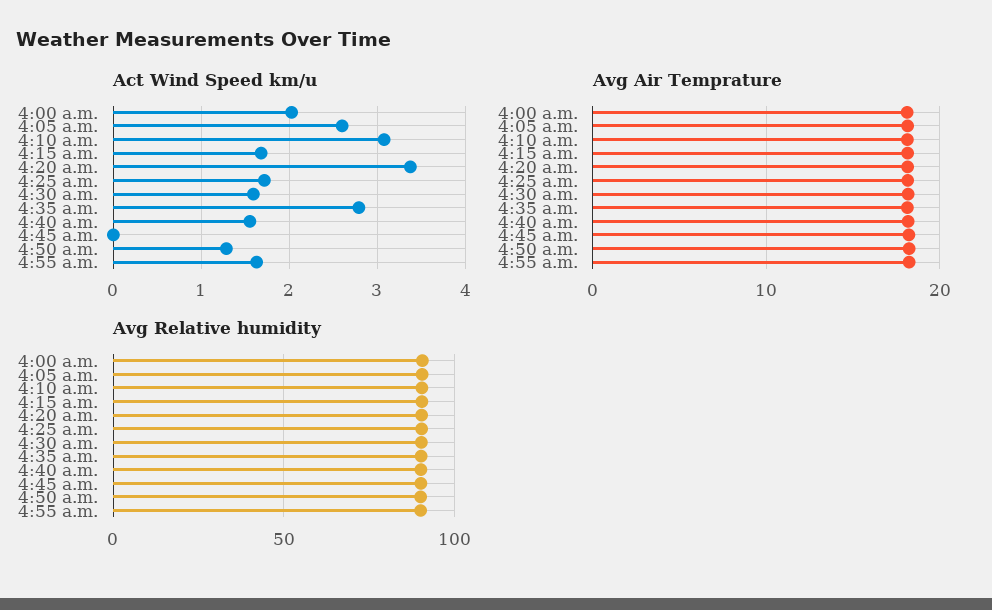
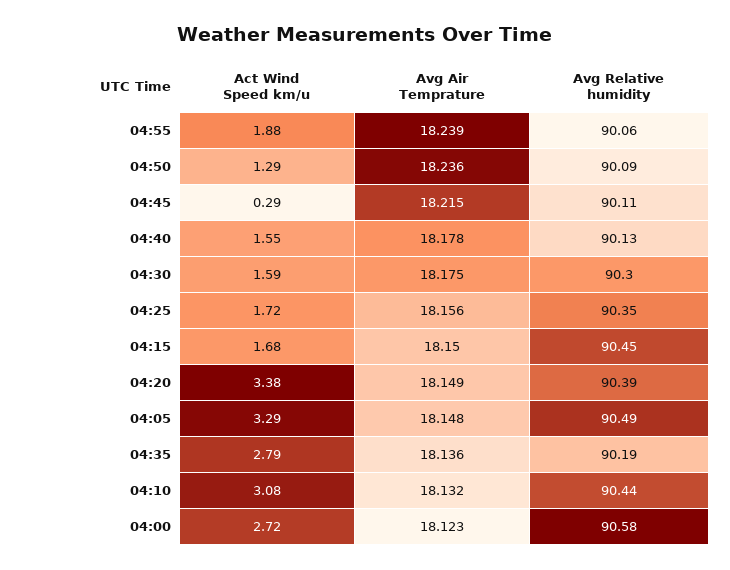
  {
    "Act Wind Speed km/u": {
-     "4:00 a.m.": 2,
+     "4:00 a.m.": 2.72,
-     "4:05 a.m.": 2.6,
+     "4:05 a.m.": 3.29,
      "4:10 a.m.": 3.08,
      "4:15 a.m.": 1.68,
      "4:20 a.m.": 3.38,
      "4:25 a.m.": 1.72,
      "4:30 a.m.": 1.59,
      "4:35 a.m.": 2.79,
      "4:40 a.m.": 1.55,
-     "4:45 a.m.": 0,
+     "4:45 a.m.": 0.29,
      "4:50 a.m.": 1.29,
-     "4:55 a.m.": 1.6
+     "4:55 a.m.": 1.88
    },
    "Avg Air Temprature": {
      "4:00 a.m.": 18.123,
      "4:05 a.m.": 18.148,
      "4:10 a.m.": 18.132,
      "4:15 a.m.": 18.15,
      "4:20 a.m.": 18.149,
      "4:25 a.m.": 18.156,
      "4:30 a.m.": 18.175,
      "4:35 a.m.": 18.136,
      "4:40 a.m.": 18.178,
      "4:45 a.m.": 18.215,
      "4:50 a.m.": 18.236,
      "4:55 a.m.": 18.239
    },
    "Avg Relative humidity": {
      "4:00 a.m.": 90.58,
      "4:05 a.m.": 90.49,
      "4:10 a.m.": 90.44,
      "4:15 a.m.": 90.45,
      "4:20 a.m.": 90.39,
      "4:25 a.m.": 90.35,
      "4:30 a.m.": 90.3,
      "4:35 a.m.": 90.19,
      "4:40 a.m.": 90.13,
      "4:45 a.m.": 90.11,
      "4:50 a.m.": 90.09,
      "4:55 a.m.": 90.06
    }
  }

